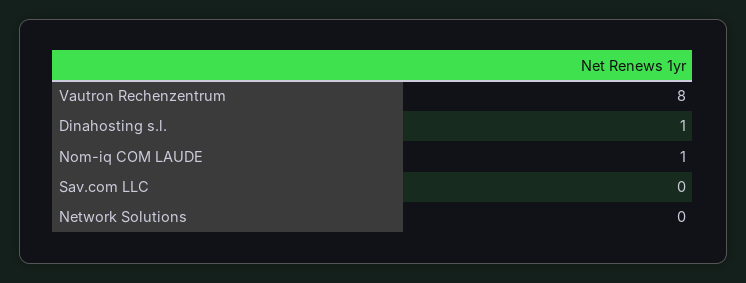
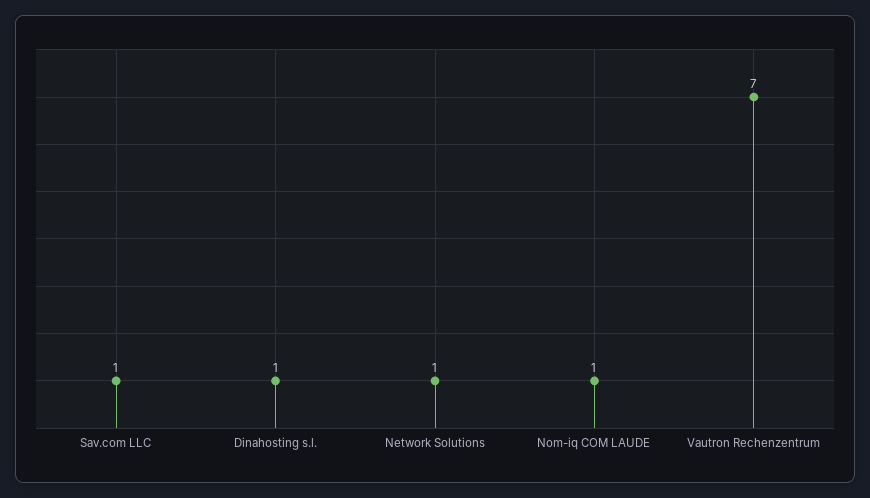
  {
-   "Vautron Rechenzentrum": 8,
+   "Vautron Rechenzentrum": 7,
    "Dinahosting s.l.": 1,
    "Nom-iq COM LAUDE": 1,
-   "Sav.com LLC": 0,
+   "Sav.com LLC": 1,
-   "Network Solutions": 0
+   "Network Solutions": 1
  }

